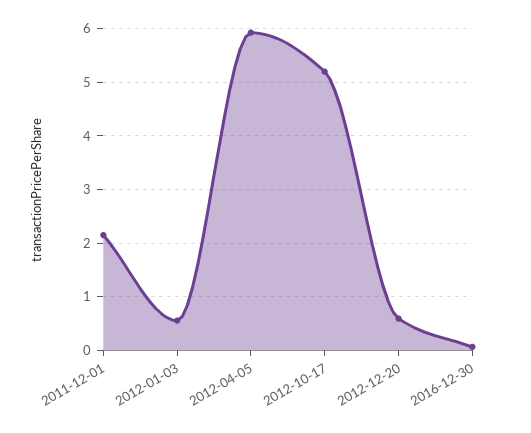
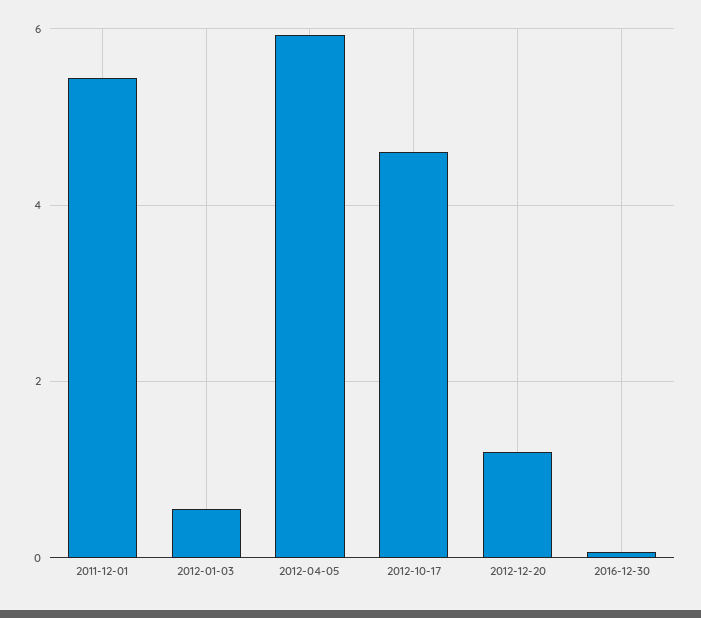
  {
-   "2011-12-01": 2.2,
+   "2011-12-01": 5.4,
    "2012-01-03": 0.6,
    "2012-04-05": 6,
-   "2012-10-17": 5.2,
+   "2012-10-17": 4.6,
-   "2012-12-20": 0.6,
+   "2012-12-20": 1.2,
    "2016-12-30": 0
  }

